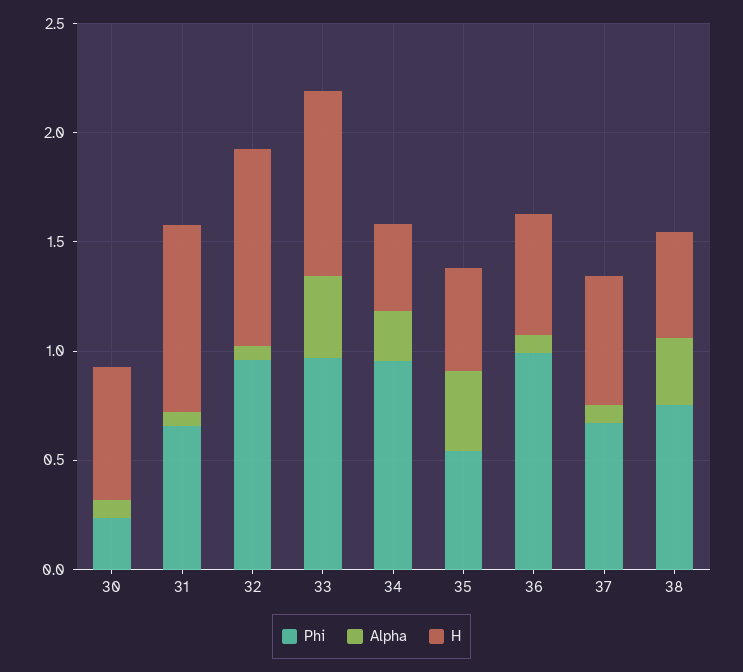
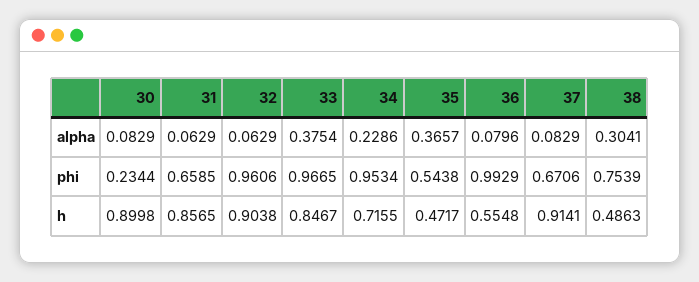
  {
    "Phi": {
      "30": 0.2344,
      "31": 0.6585,
      "32": 0.9606,
      "33": 0.9665,
      "34": 0.9534,
      "35": 0.5438,
      "36": 0.9929,
      "37": 0.6706,
      "38": 0.7539
    },
    "Alpha": {
      "30": 0.0829,
      "31": 0.0629,
      "32": 0.0629,
      "33": 0.3754,
      "34": 0.2286,
      "35": 0.3657,
      "36": 0.0796,
      "37": 0.0829,
      "38": 0.3041
    },
    "H": {
-     "30": 0.6,
+     "30": 0.8998,
      "31": 0.8565,
      "32": 0.9038,
      "33": 0.8467,
-     "34": 0.4,
+     "34": 0.7155,
      "35": 0.4717,
      "36": 0.5548,
-     "37": 0.6,
+     "37": 0.9141,
      "38": 0.4863
    }
  }

